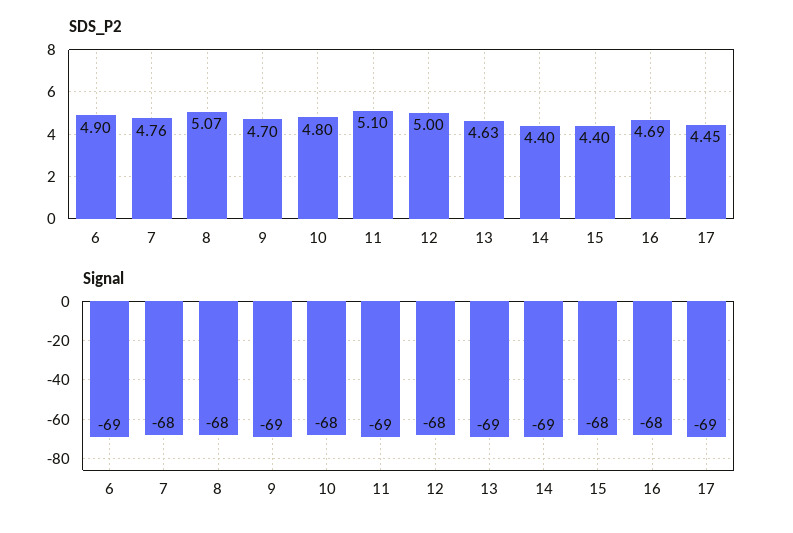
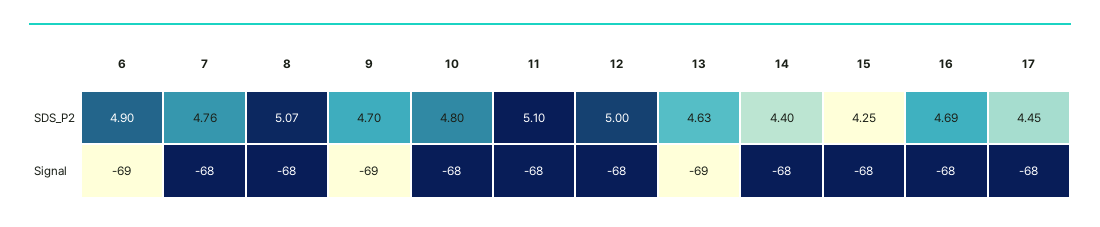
  {
    "SDS_P2": {
      "6": 4.9,
      "7": 4.76,
      "8": 5.07,
      "9": 4.7,
      "10": 4.8,
      "11": 5.1,
      "12": 5,
      "13": 4.63,
      "14": 4.4,
-     "15": 4.4,
+     "15": 4.25,
      "16": 4.69,
      "17": 4.45
    },
    "Signal": {
      "6": -69,
      "7": -68,
      "8": -68,
      "9": -69,
      "10": -68,
-     "11": -69,
+     "11": -68,
      "12": -68,
      "13": -69,
-     "14": -69,
+     "14": -68,
      "15": -68,
      "16": -68,
-     "17": -69
+     "17": -68
    }
  }

